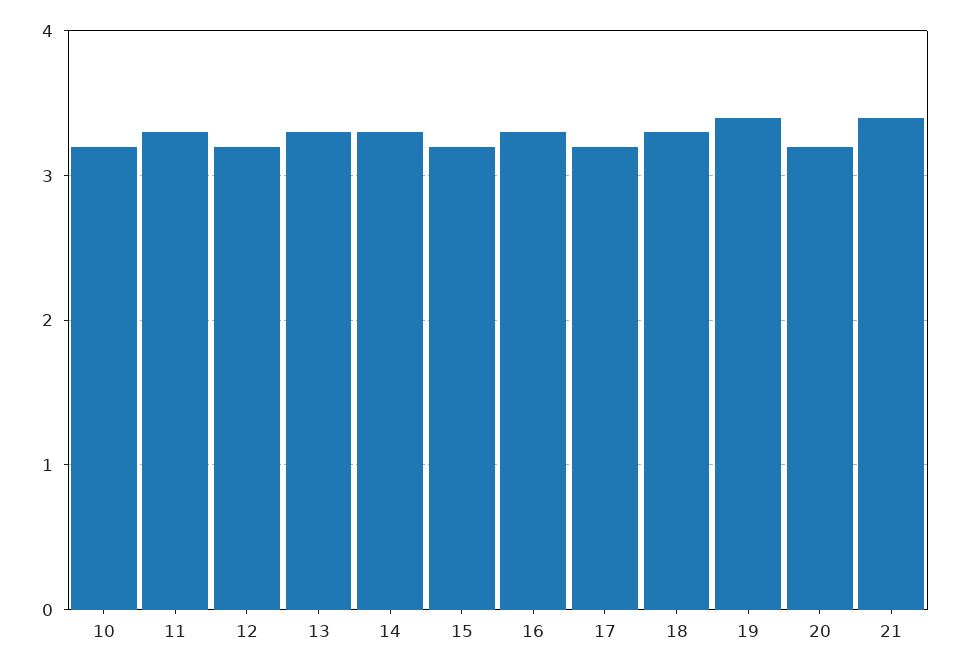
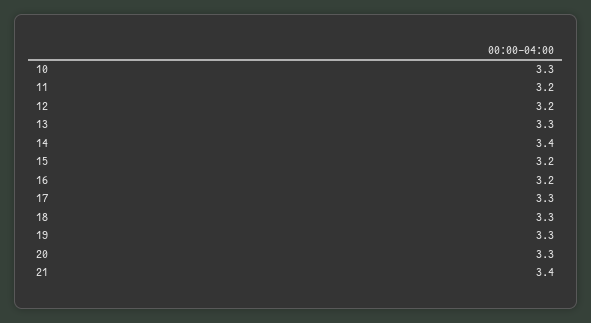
  {
-   "10": 3.2,
+   "10": 3.3,
-   "11": 3.3,
+   "11": 3.2,
    "12": 3.2,
    "13": 3.3,
-   "14": 3.3,
+   "14": 3.4,
    "15": 3.2,
-   "16": 3.3,
+   "16": 3.2,
-   "17": 3.2,
+   "17": 3.3,
    "18": 3.3,
-   "19": 3.4,
+   "19": 3.3,
-   "20": 3.2,
+   "20": 3.3,
    "21": 3.4
  }

